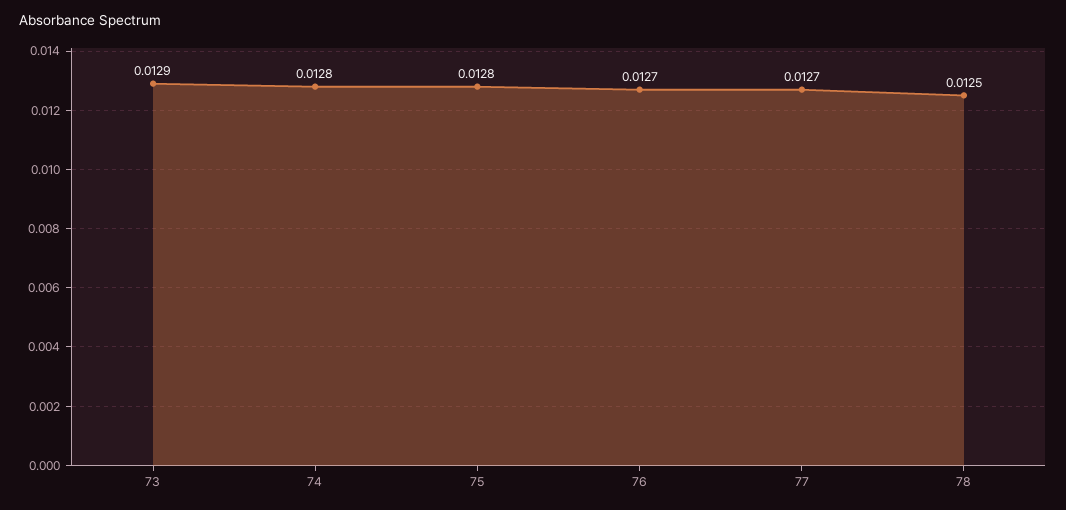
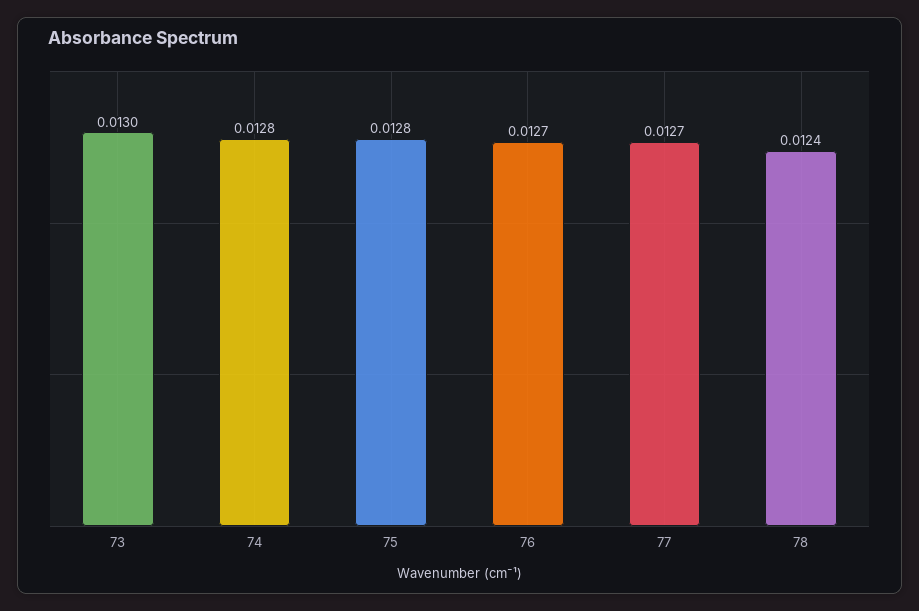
  {
-   "73": 0.0129,
+   "73": 0.013,
    "74": 0.0128,
    "75": 0.0128,
    "76": 0.0127,
    "77": 0.0127,
-   "78": 0.0125
+   "78": 0.0124
  }

